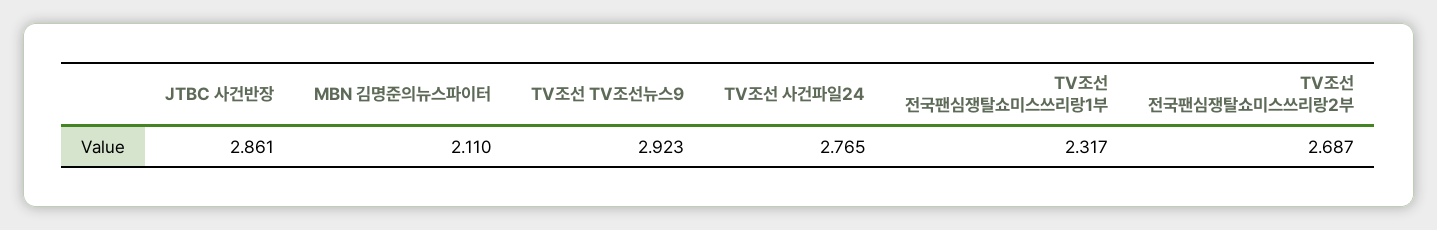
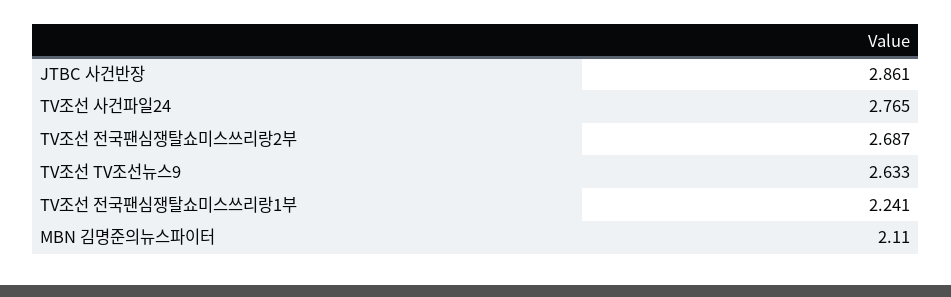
  {
    "JTBC 사건반장": 2.861,
    "MBN 김명준의뉴스파이터": 2.11,
-   "TV조선 TV조선뉴스9": 2.923,
+   "TV조선 TV조선뉴스9": 2.633,
    "TV조선 사건파일24": 2.765,
-   "TV조선 전국팬심쟁탈쇼미스쓰리랑1부": 2.317,
+   "TV조선 전국팬심쟁탈쇼미스쓰리랑1부": 2.241,
    "TV조선 전국팬심쟁탈쇼미스쓰리랑2부": 2.687
  }

